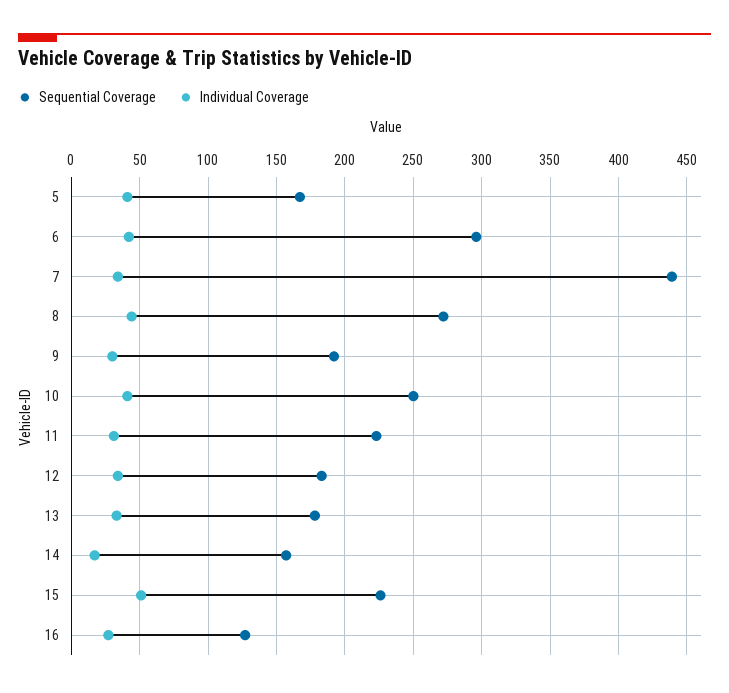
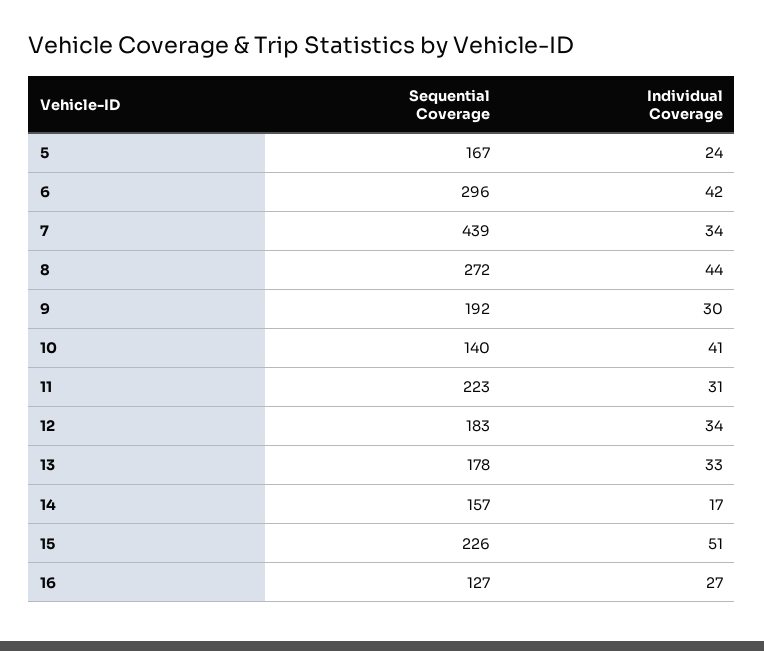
  {
    "Sequential Coverage": {
      "5": 167,
      "6": 296,
      "7": 439,
      "8": 272,
      "9": 192,
-     "10": 250,
+     "10": 140,
      "11": 223,
      "12": 183,
      "13": 178,
      "14": 157,
      "15": 226,
      "16": 127
    },
    "Individual Coverage": {
-     "5": 40,
+     "5": 24,
      "6": 42,
      "7": 34,
      "8": 44,
      "9": 30,
      "10": 41,
      "11": 31,
      "12": 34,
      "13": 33,
      "14": 17,
      "15": 51,
      "16": 27
    }
  }

